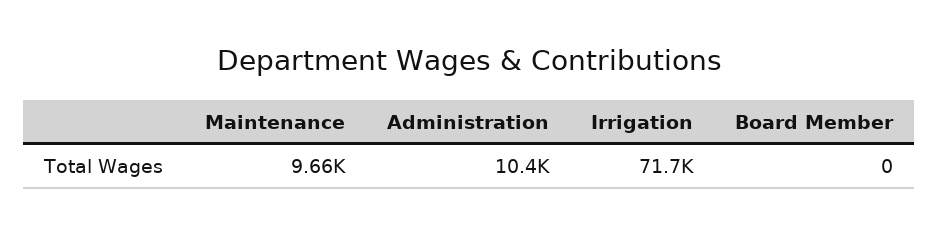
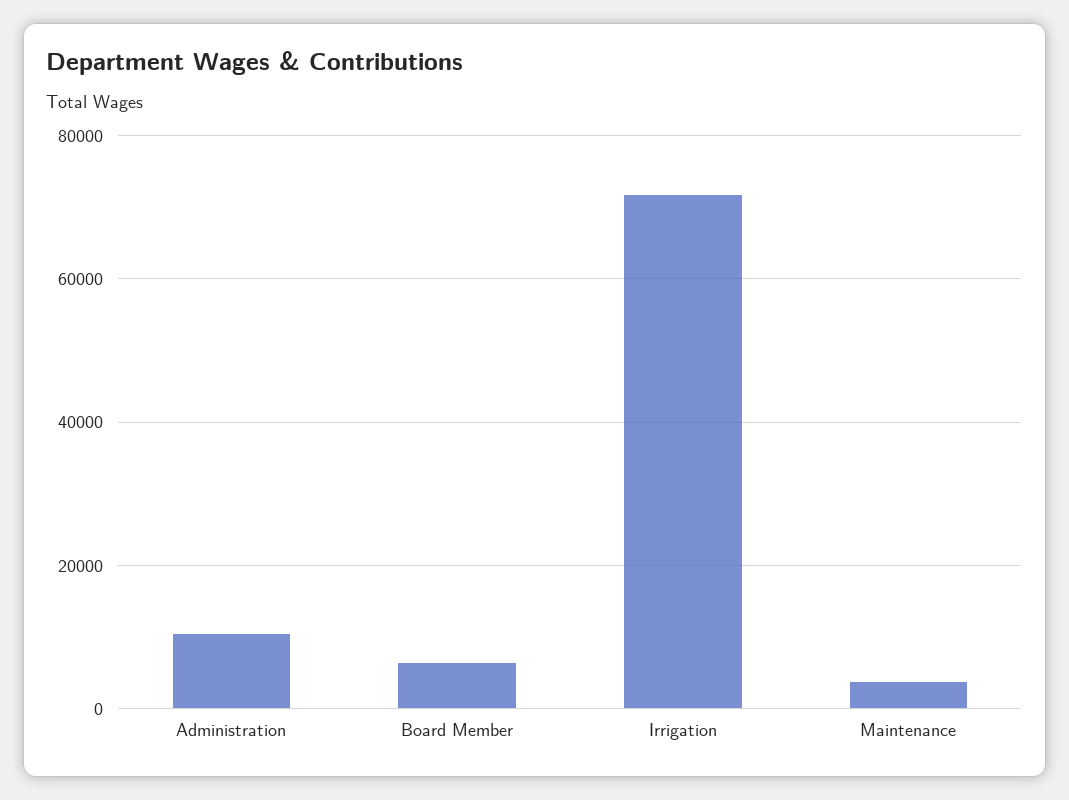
  {
-   "Maintenance": 9660,
+   "Maintenance": 4000,
    "Administration": 10400,
    "Irrigation": 71700,
-   "Board Member": 0
+   "Board Member": 6000
  }

